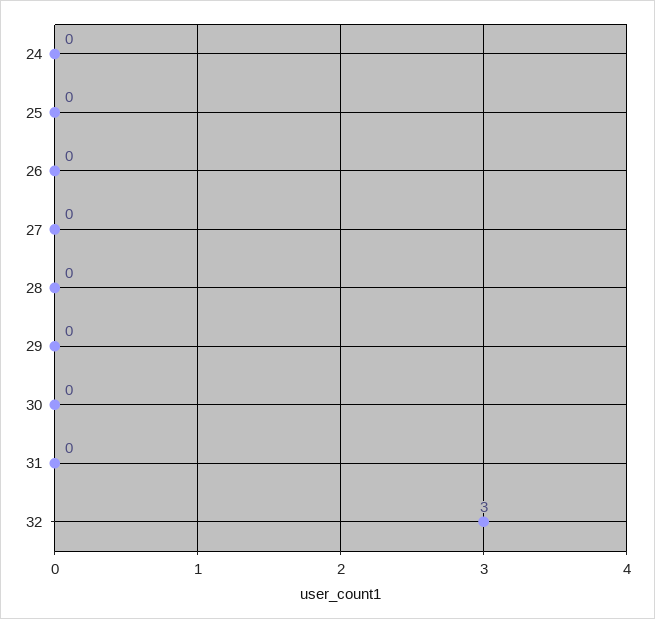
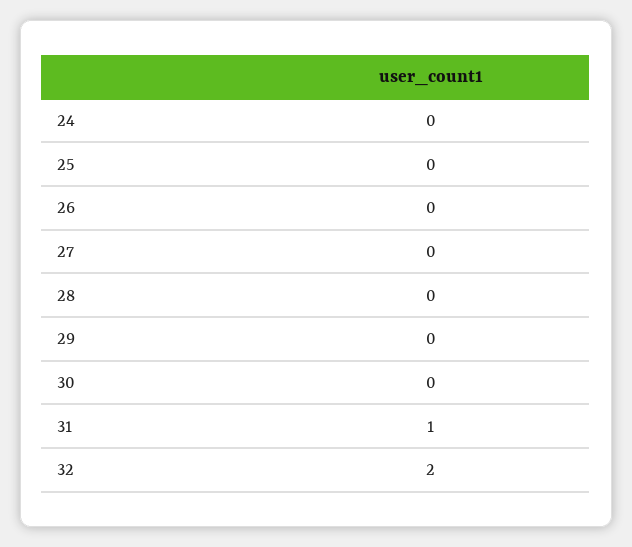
  {
    "24": 0,
    "25": 0,
    "26": 0,
    "27": 0,
    "28": 0,
    "29": 0,
    "30": 0,
-   "31": 0,
+   "31": 1,
-   "32": 3
+   "32": 2
  }

